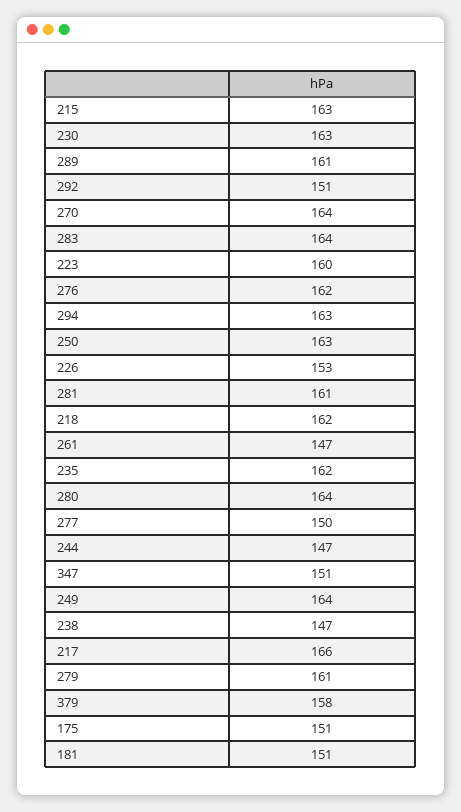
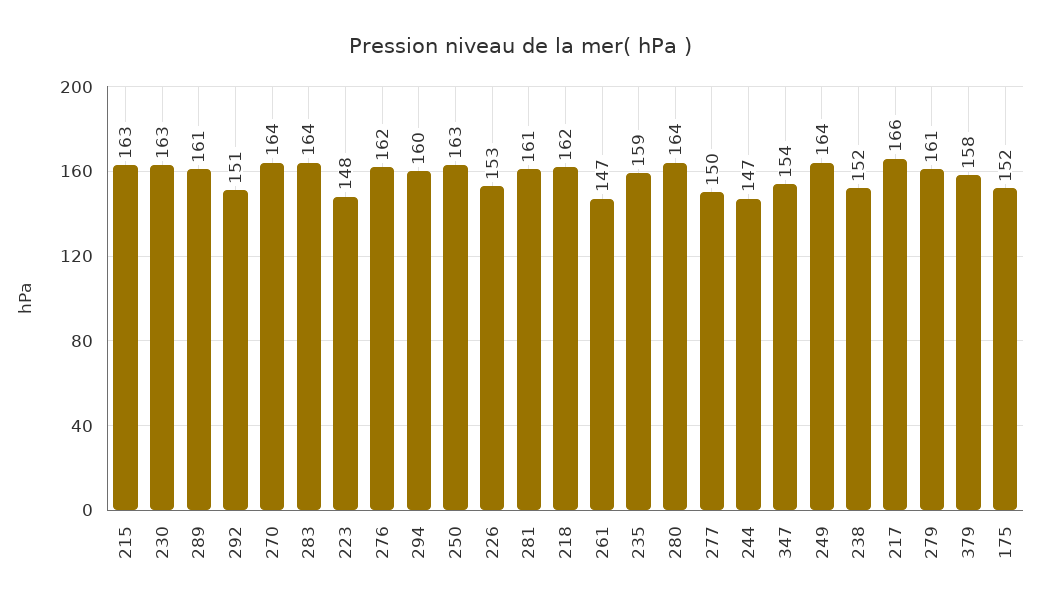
  {
    "215": 163,
    "230": 163,
    "289": 161,
    "292": 151,
    "270": 164,
    "283": 164,
-   "223": 160,
+   "223": 148,
    "276": 162,
-   "294": 163,
+   "294": 160,
    "250": 163,
    "226": 153,
    "281": 161,
    "218": 162,
    "261": 147,
-   "235": 162,
+   "235": 159,
    "280": 164,
    "277": 150,
    "244": 147,
-   "347": 151,
+   "347": 154,
    "249": 164,
-   "238": 147,
+   "238": 152,
    "217": 166,
    "279": 161,
    "379": 158,
-   "175": 151,
+   "175": 152
-   "181": 151
  }

